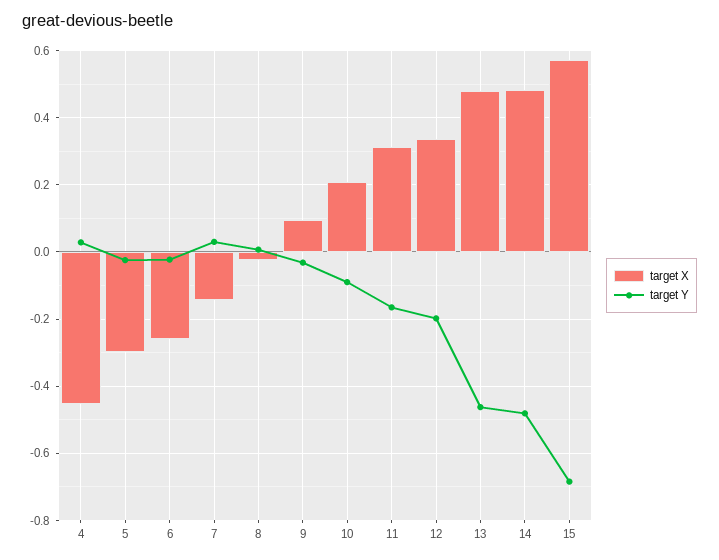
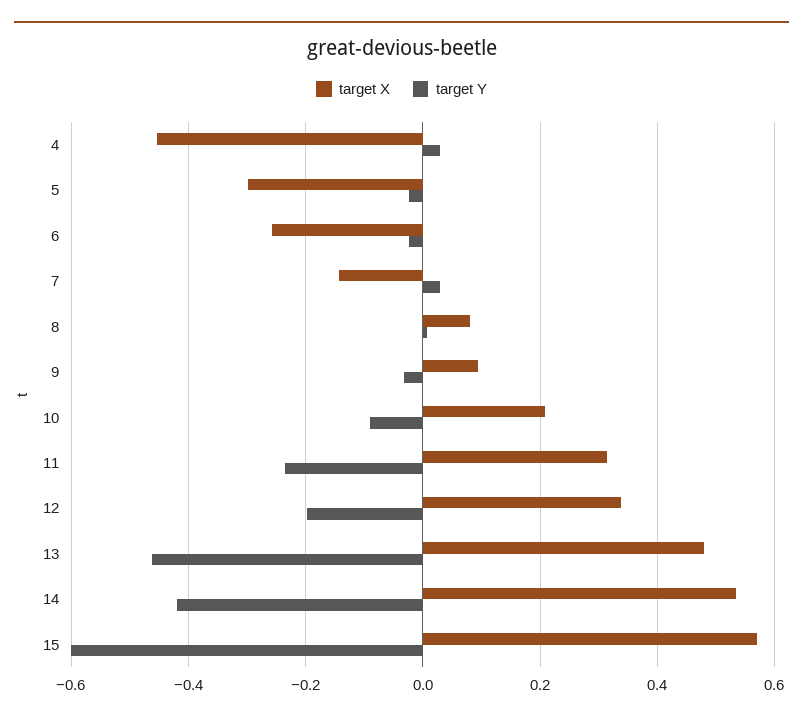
  {
    "target X": {
      "4": -0.46,
      "5": -0.3,
      "6": -0.26,
      "7": -0.14,
-     "8": -0.02,
+     "8": 0.08,
      "9": 0.1,
      "10": 0.2,
      "11": 0.32,
      "12": 0.34,
      "13": 0.48,
-     "14": 0.48,
+     "14": 0.54,
      "15": 0.58
    },
    "target Y": {
      "4": 0.02,
      "5": -0.02,
      "6": -0.02,
      "7": 0.04,
      "8": 0,
      "9": -0.04,
      "10": -0.1,
-     "11": -0.16,
+     "11": -0.24,
      "12": -0.2,
      "13": -0.46,
-     "14": -0.48,
+     "14": -0.42,
-     "15": -0.68
+     "15": -0.6
    }
  }

